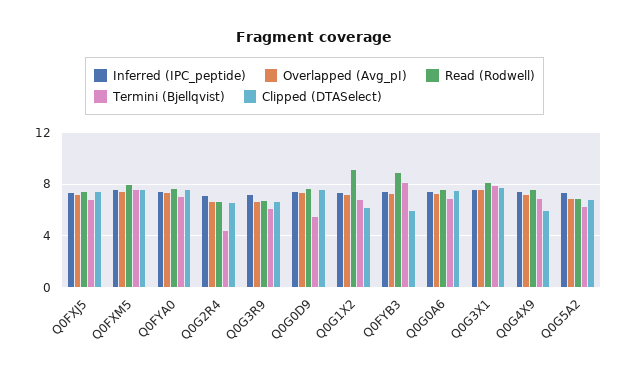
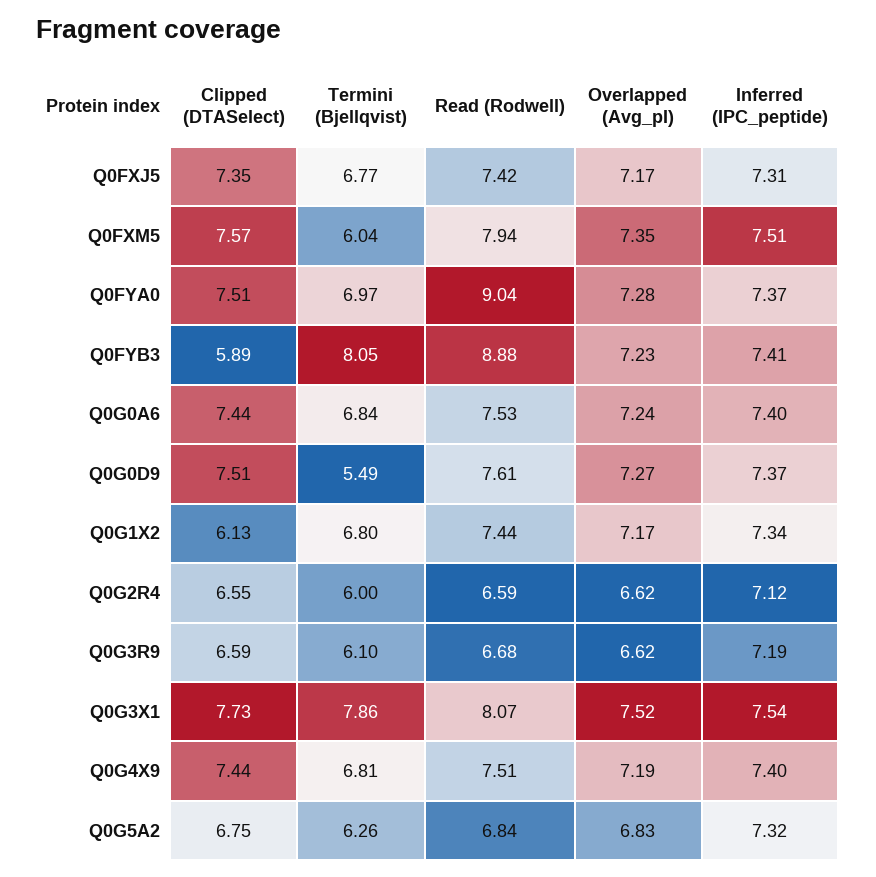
  {
    "Inferred (IPC_peptide)": {
      "Q0FXJ5": 7.31,
      "Q0FXM5": 7.51,
      "Q0FYA0": 7.37,
      "Q0G2R4": 7.12,
      "Q0G3R9": 7.19,
      "Q0G0D9": 7.37,
      "Q0G1X2": 7.34,
      "Q0FYB3": 7.41,
      "Q0G0A6": 7.4,
      "Q0G3X1": 7.54,
      "Q0G4X9": 7.4,
      "Q0G5A2": 7.32
    },
    "Overlapped (Avg_pI)": {
      "Q0FXJ5": 7.17,
      "Q0FXM5": 7.35,
      "Q0FYA0": 7.28,
      "Q0G2R4": 6.62,
      "Q0G3R9": 6.62,
      "Q0G0D9": 7.27,
      "Q0G1X2": 7.17,
      "Q0FYB3": 7.23,
      "Q0G0A6": 7.24,
      "Q0G3X1": 7.52,
      "Q0G4X9": 7.19,
      "Q0G5A2": 6.83
    },
    "Read (Rodwell)": {
      "Q0FXJ5": 7.42,
      "Q0FXM5": 7.94,
-     "Q0FYA0": 7.5,
+     "Q0FYA0": 9.04,
      "Q0G2R4": 6.59,
      "Q0G3R9": 6.68,
      "Q0G0D9": 7.61,
-     "Q0G1X2": 9,
+     "Q0G1X2": 7.44,
      "Q0FYB3": 8.88,
      "Q0G0A6": 7.53,
      "Q0G3X1": 8.07,
      "Q0G4X9": 7.51,
      "Q0G5A2": 6.84
    },
    "Termini (Bjellqvist)": {
      "Q0FXJ5": 6.77,
-     "Q0FXM5": 7.5,
+     "Q0FXM5": 6.04,
      "Q0FYA0": 6.97,
-     "Q0G2R4": 4.5,
+     "Q0G2R4": 6,
      "Q0G3R9": 6.1,
      "Q0G0D9": 5.49,
      "Q0G1X2": 6.8,
      "Q0FYB3": 8.05,
      "Q0G0A6": 6.84,
      "Q0G3X1": 7.86,
      "Q0G4X9": 6.81,
      "Q0G5A2": 6.26
    },
    "Clipped (DTASelect)": {
      "Q0FXJ5": 7.35,
      "Q0FXM5": 7.57,
      "Q0FYA0": 7.51,
      "Q0G2R4": 6.55,
      "Q0G3R9": 6.59,
      "Q0G0D9": 7.51,
      "Q0G1X2": 6.13,
      "Q0FYB3": 5.89,
      "Q0G0A6": 7.44,
      "Q0G3X1": 7.73,
-     "Q0G4X9": 6,
+     "Q0G4X9": 7.44,
      "Q0G5A2": 6.75
    }
  }

